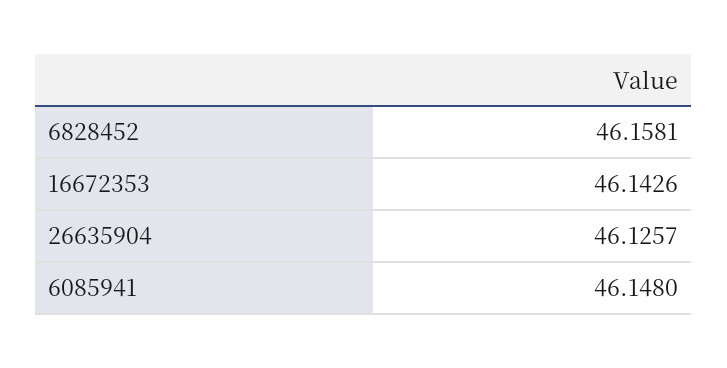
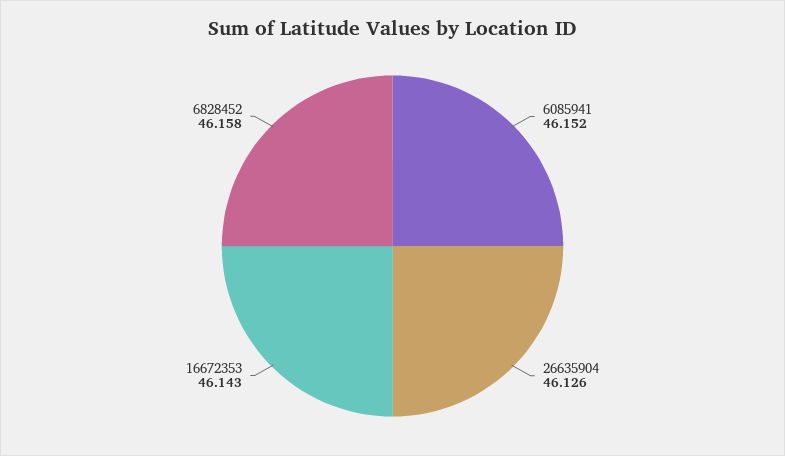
  {
    "6828452": 46.1581,
    "16672353": 46.1426,
    "26635904": 46.1257,
-   "6085941": 46.148
+   "6085941": 46.152
  }

